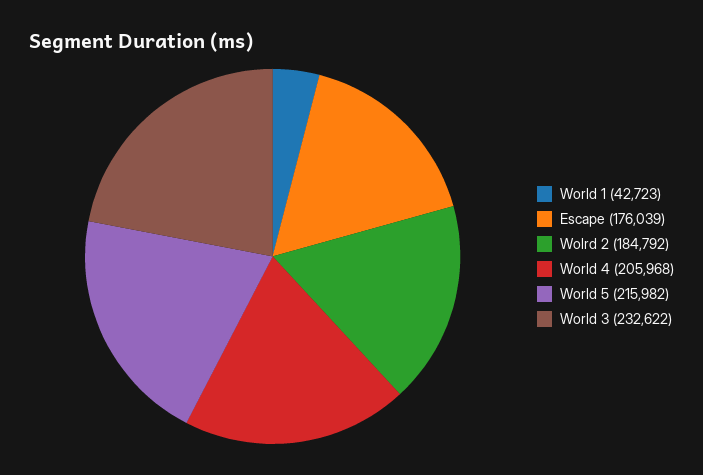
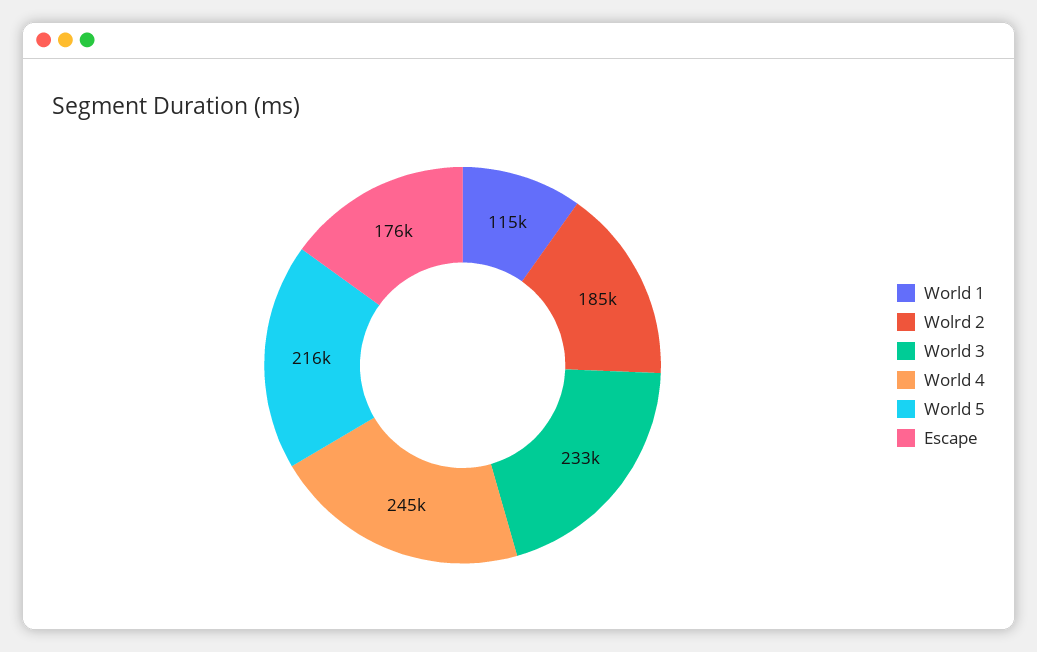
  {
-   "World 1": 42723,
+   "World 1": 115000,
    "Escape": 176039,
    "Wolrd 2": 184792,
-   "World 4": 205968,
+   "World 4": 245000,
    "World 5": 215982,
    "World 3": 232622
  }

